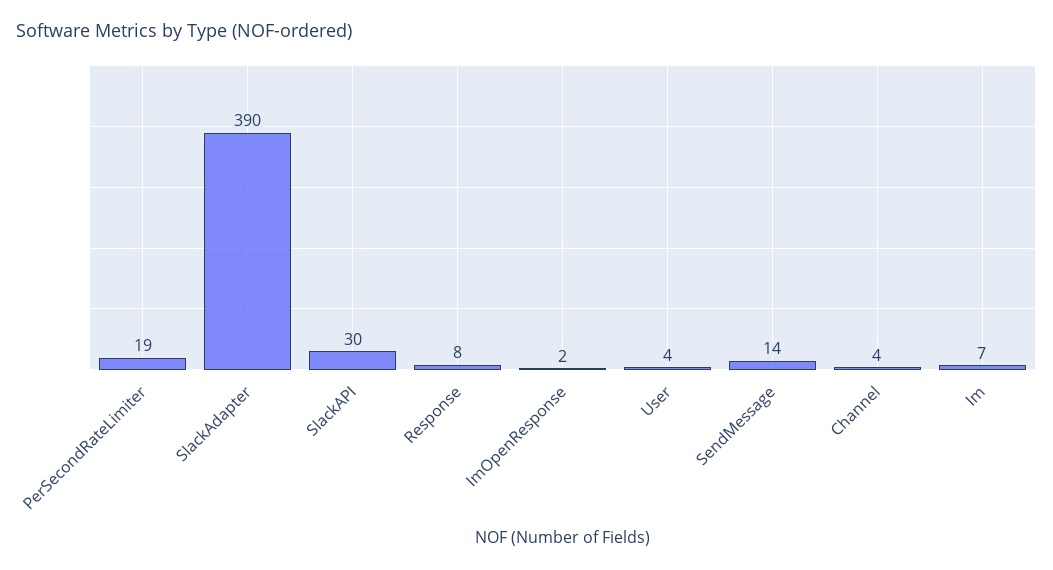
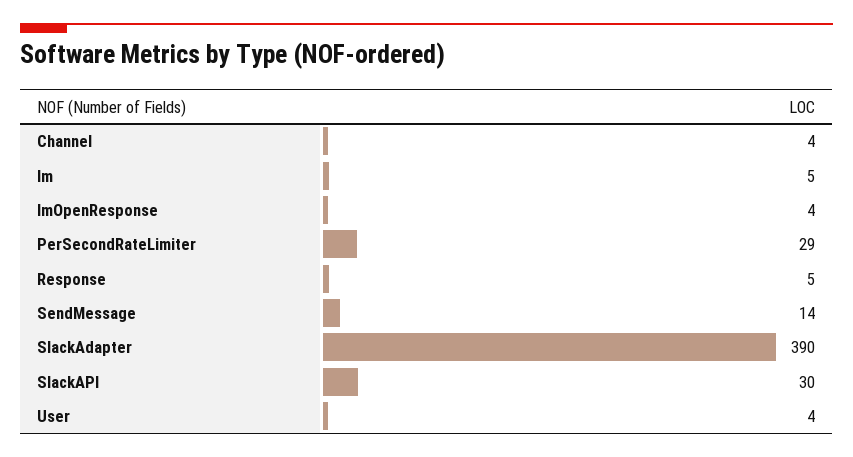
  {
-   "PerSecondRateLimiter": 19,
+   "PerSecondRateLimiter": 29,
    "SlackAdapter": 390,
    "SlackAPI": 30,
-   "Response": 8,
+   "Response": 5,
-   "ImOpenResponse": 2,
+   "ImOpenResponse": 4,
    "User": 4,
    "SendMessage": 14,
    "Channel": 4,
-   "Im": 7
+   "Im": 5
  }

